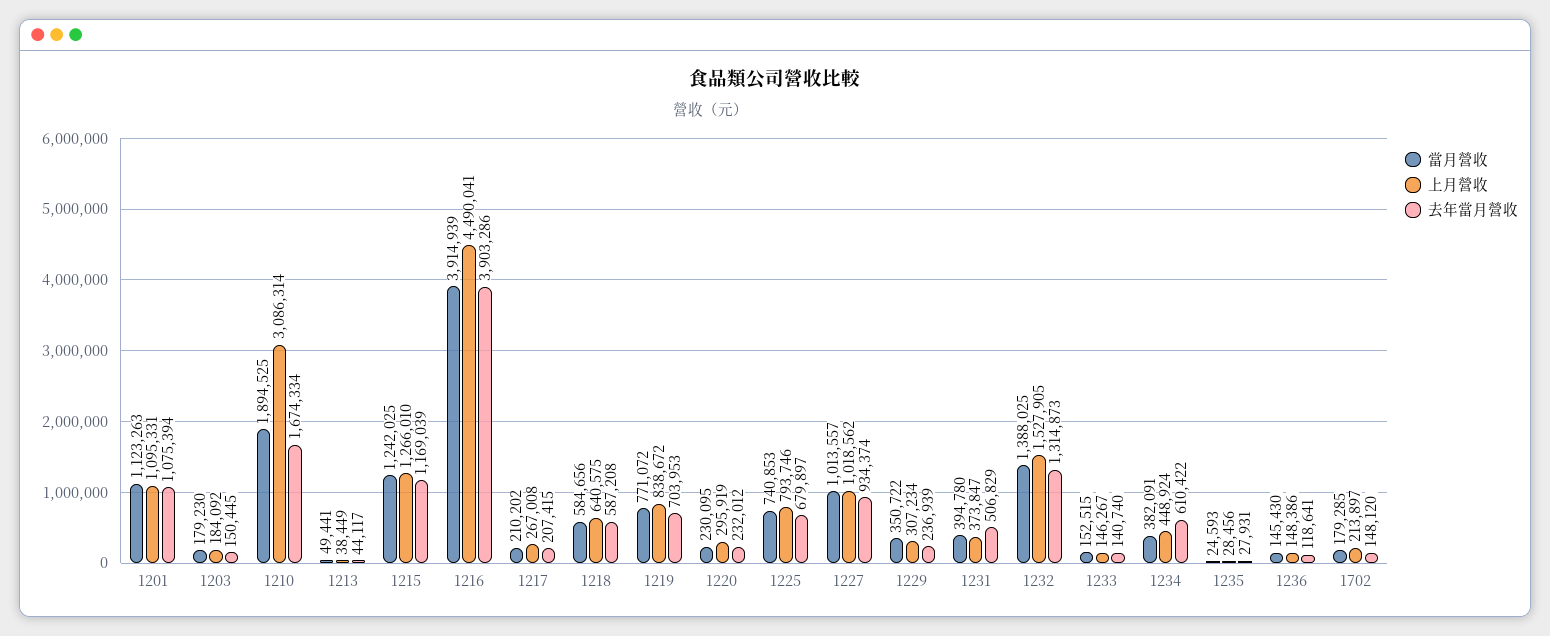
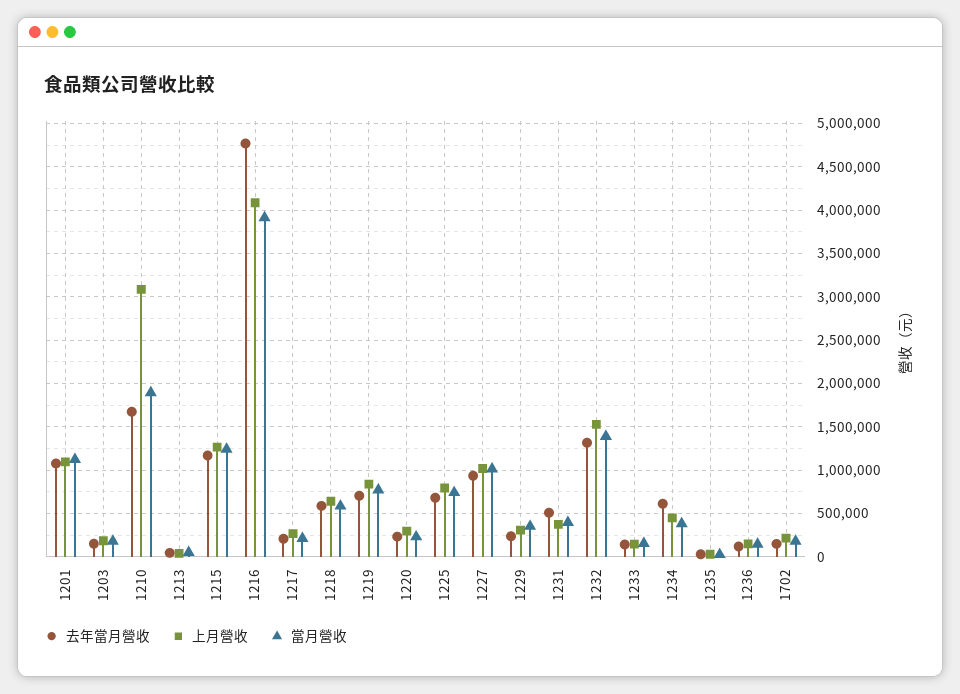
  {
    "當月營收": {
      "1201": 1123263,
      "1203": 179230,
      "1210": 1894525,
      "1213": 49441,
      "1215": 1242025,
      "1216": 3914939,
      "1217": 210202,
      "1218": 584656,
      "1219": 771072,
      "1220": 230095,
      "1225": 740853,
      "1227": 1013557,
      "1229": 350722,
      "1231": 394780,
      "1232": 1388025,
      "1233": 152515,
      "1234": 382091,
      "1235": 24593,
      "1236": 145430,
      "1702": 179285
    },
    "上月營收": {
      "1201": 1095331,
      "1203": 184092,
      "1210": 3086314,
      "1213": 38449,
      "1215": 1266010,
-     "1216": 4490041,
+     "1216": 4100000,
      "1217": 267008,
      "1218": 640575,
      "1219": 838672,
      "1220": 295919,
      "1225": 793746,
      "1227": 1018562,
      "1229": 307234,
      "1231": 373847,
      "1232": 1527905,
      "1233": 146267,
      "1234": 448924,
      "1235": 28456,
      "1236": 148386,
      "1702": 213897
    },
    "去年當月營收": {
      "1201": 1075394,
      "1203": 150445,
      "1210": 1674334,
      "1213": 44117,
      "1215": 1169039,
-     "1216": 3903286,
+     "1216": 4800000,
      "1217": 207415,
      "1218": 587208,
      "1219": 703953,
      "1220": 232012,
      "1225": 679897,
      "1227": 934374,
      "1229": 236939,
      "1231": 506829,
      "1232": 1314873,
      "1233": 140740,
      "1234": 610422,
      "1235": 27931,
      "1236": 118641,
      "1702": 148120
    }
  }

